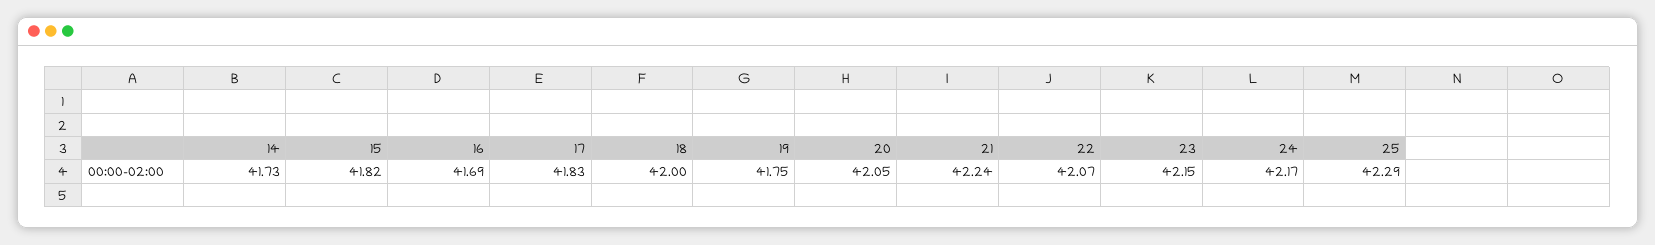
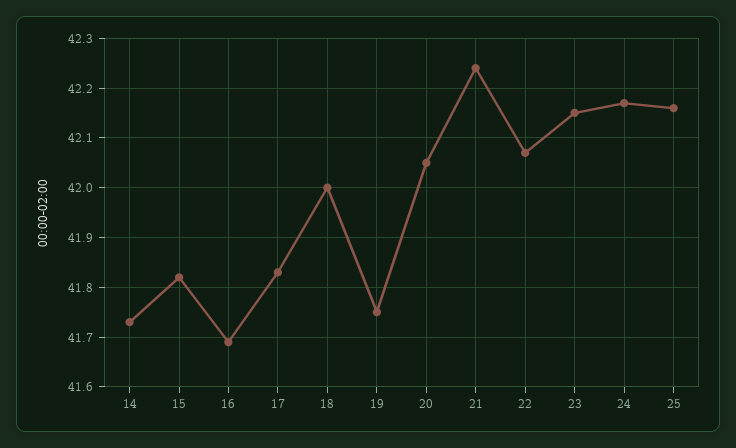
  {
    "14": 41.73,
    "15": 41.82,
    "16": 41.69,
    "17": 41.83,
    "18": 42,
    "19": 41.75,
    "20": 42.05,
    "21": 42.24,
    "22": 42.07,
    "23": 42.15,
    "24": 42.17,
-   "25": 42.29
+   "25": 42.15
  }

